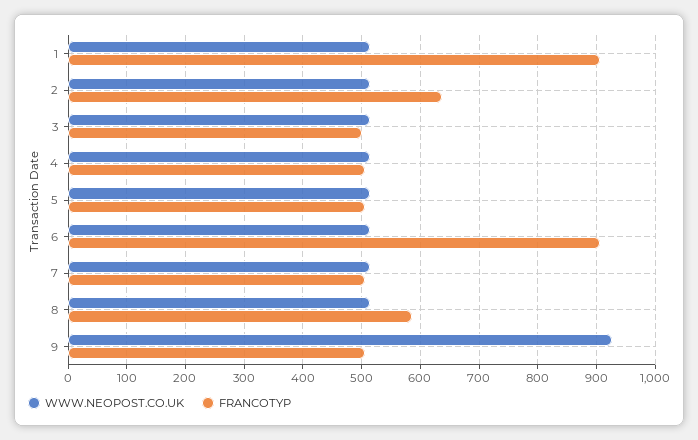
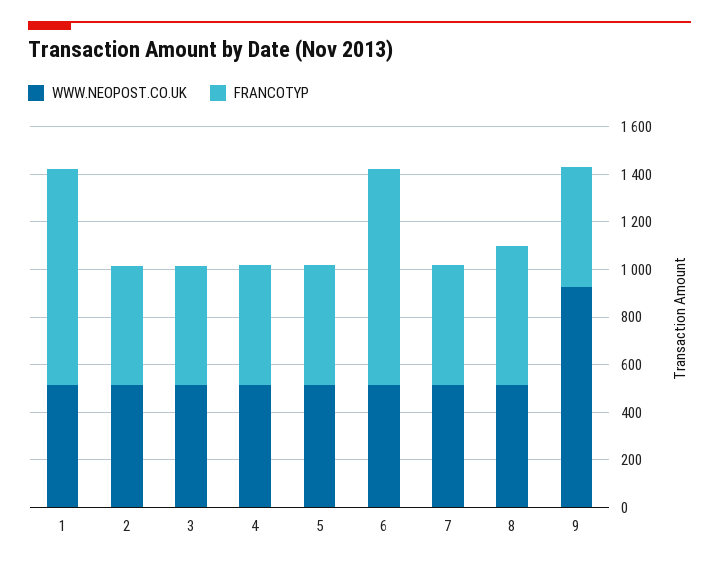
  {
    "WWW.NEOPOST.CO.UK": {
      "1": 520,
      "2": 520,
      "3": 520,
      "4": 520,
      "5": 520,
      "6": 520,
      "7": 520,
      "8": 520,
      "9": 920
    },
    "FRANCOTYP": {
      "1": 900,
-     "2": 640,
+     "2": 500,
      "3": 500,
      "4": 500,
      "5": 500,
      "6": 900,
      "7": 500,
      "8": 580,
      "9": 500
    }
  }

